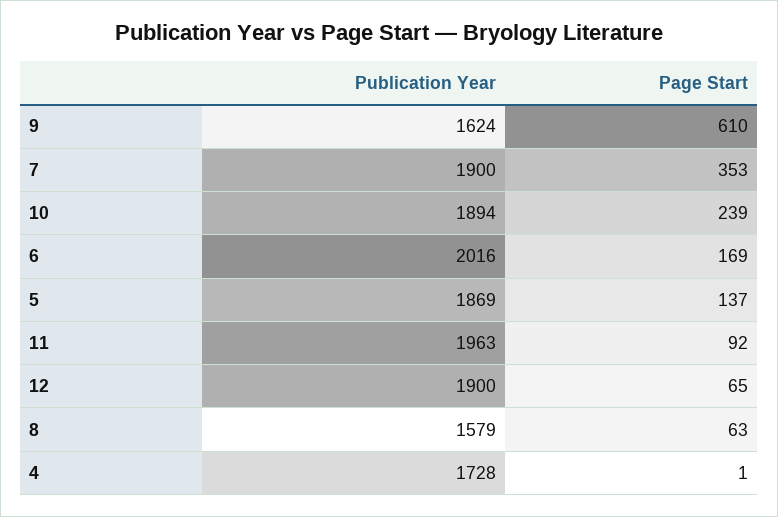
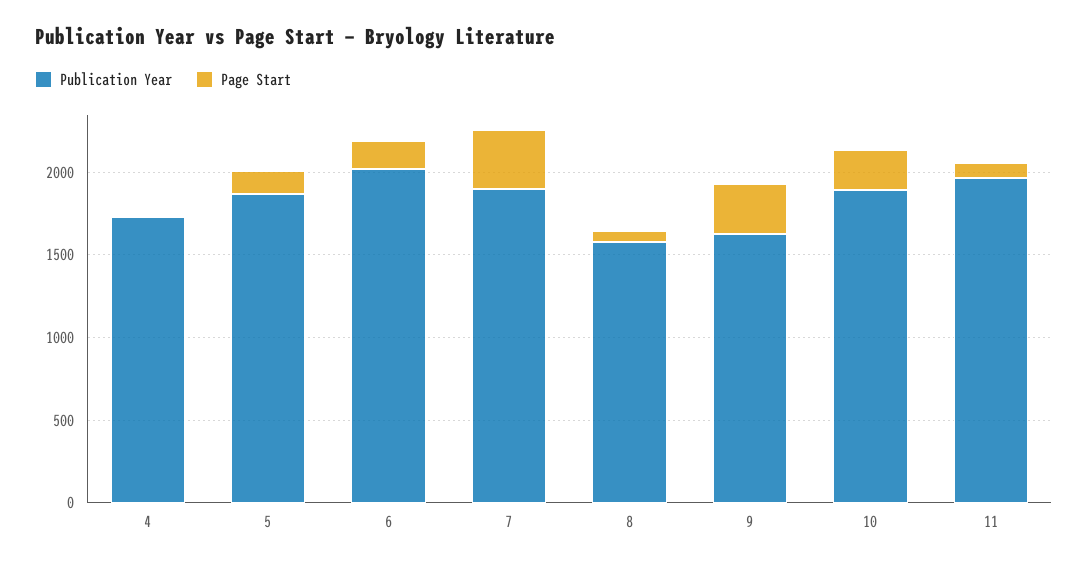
  {
    "Publication Year": {
      "9": 1624,
      "7": 1900,
      "10": 1894,
      "6": 2016,
      "5": 1869,
      "11": 1963,
-     "12": 1900,
      "8": 1579,
      "4": 1728
    },
    "Page Start": {
-     "9": 610,
+     "9": 300,
      "7": 353,
      "10": 239,
      "6": 169,
      "5": 137,
      "11": 92,
-     "12": 65,
      "8": 63,
      "4": 1
    }
  }

